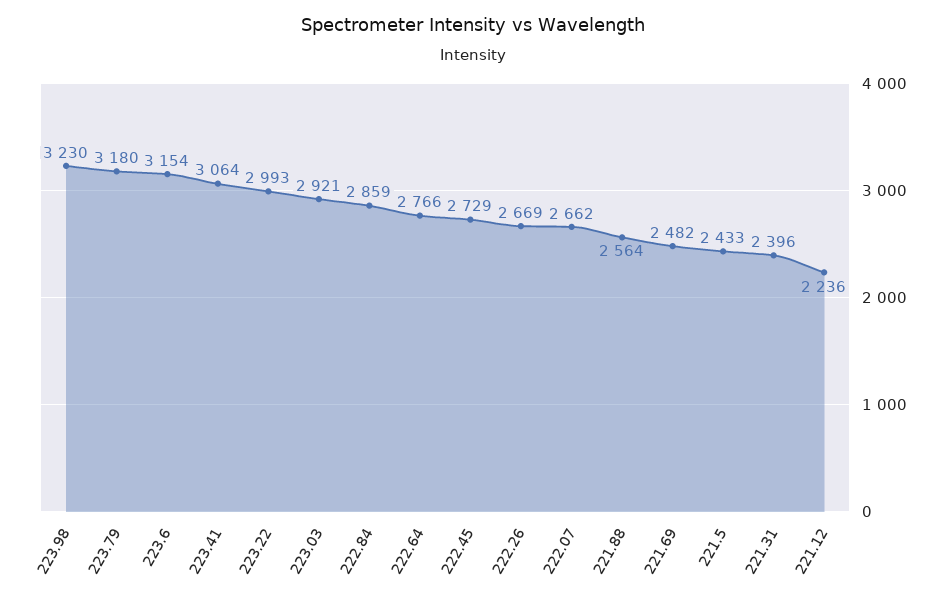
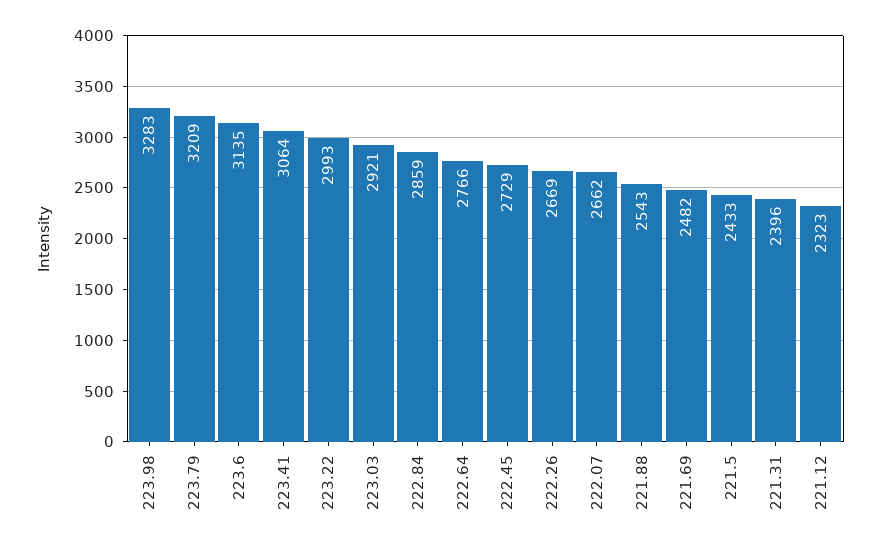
  {
-   "223.98": 3230,
+   "223.98": 3283,
-   "223.79": 3180,
+   "223.79": 3209,
-   "223.6": 3154,
+   "223.6": 3135,
    "223.41": 3064,
    "223.22": 2993,
    "223.03": 2921,
    "222.84": 2859,
    "222.64": 2766,
    "222.45": 2729,
    "222.26": 2669,
    "222.07": 2662,
-   "221.88": 2564,
+   "221.88": 2543,
    "221.69": 2482,
    "221.5": 2433,
    "221.31": 2396,
-   "221.12": 2236
+   "221.12": 2323
  }

